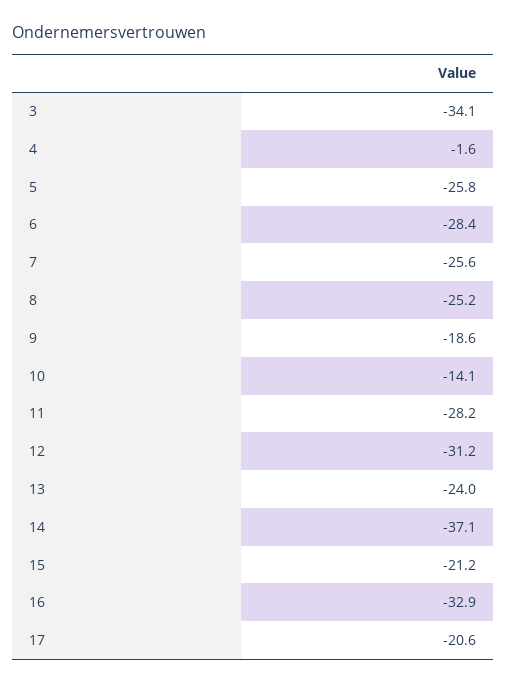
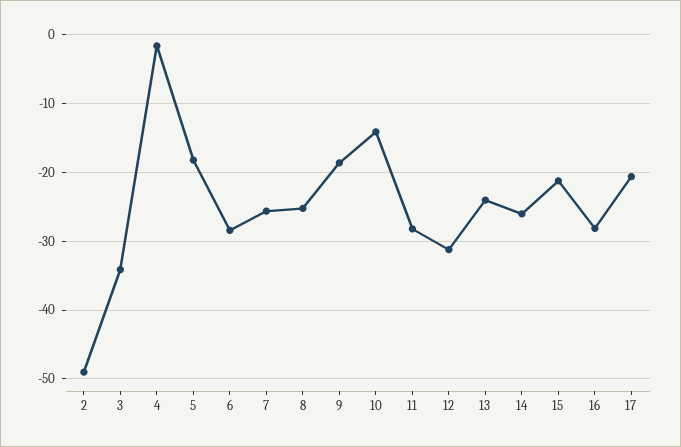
  {
    "3": -34.1,
    "4": -1.6,
-   "5": -25.8,
+   "5": -18,
    "6": -28.4,
    "7": -25.6,
    "8": -25.2,
    "9": -18.6,
    "10": -14.1,
    "11": -28.2,
    "12": -31.2,
    "13": -24,
-   "14": -37.1,
+   "14": -26,
    "15": -21.2,
-   "16": -32.9,
+   "16": -28,
-   "17": -20.6
+   "17": -20.6,
+   "2": -49
  }

